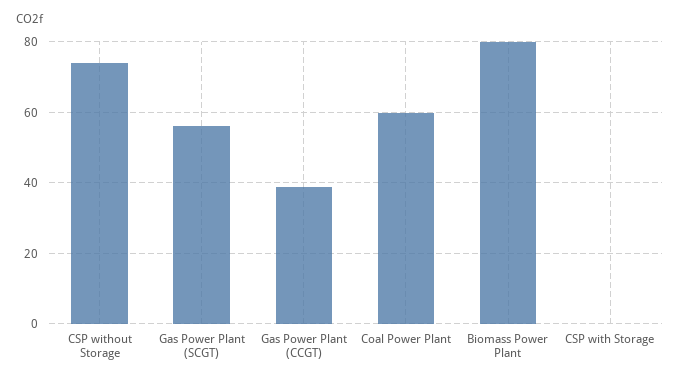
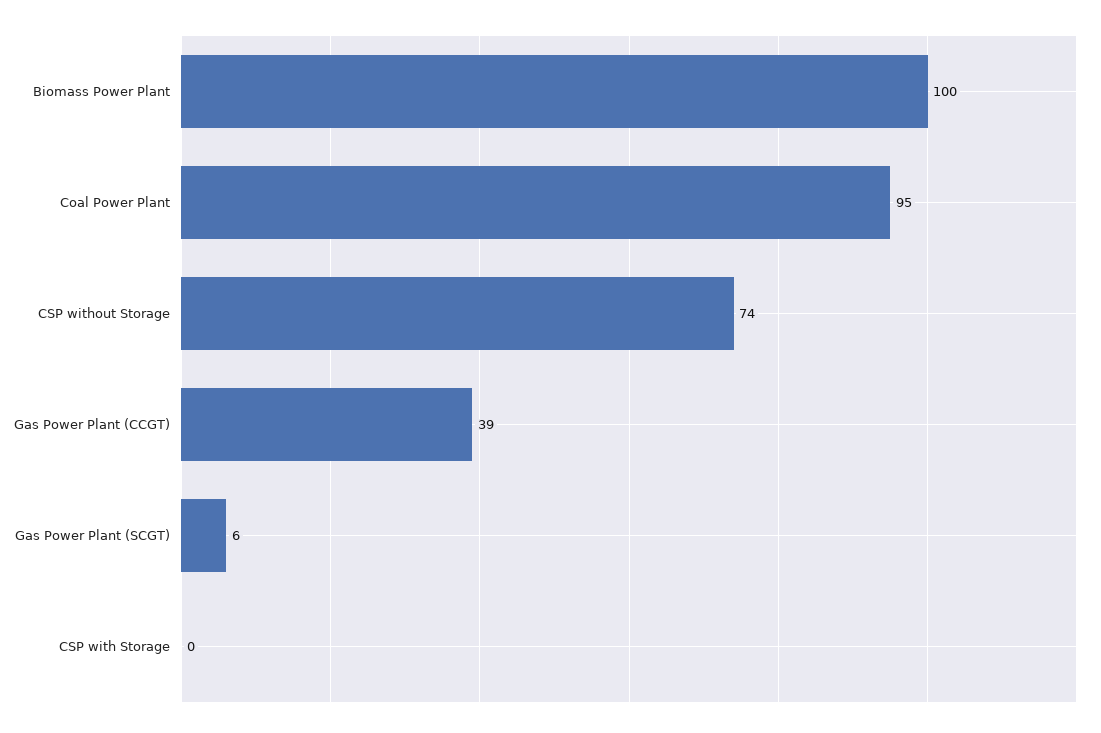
  {
    "CSP without Storage": 74,
-   "Gas Power Plant (SCGT)": 56,
+   "Gas Power Plant (SCGT)": 6,
    "Gas Power Plant (CCGT)": 39,
-   "Coal Power Plant": 60,
+   "Coal Power Plant": 95,
-   "Biomass Power Plant": 80,
+   "Biomass Power Plant": 100,
    "CSP with Storage": 0
  }

